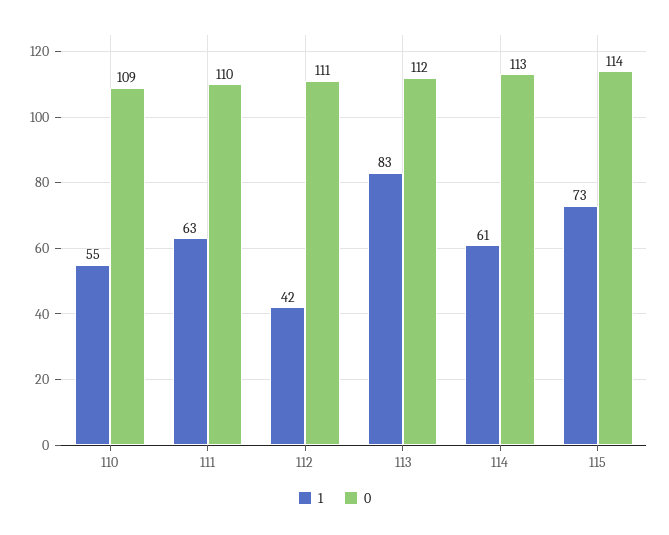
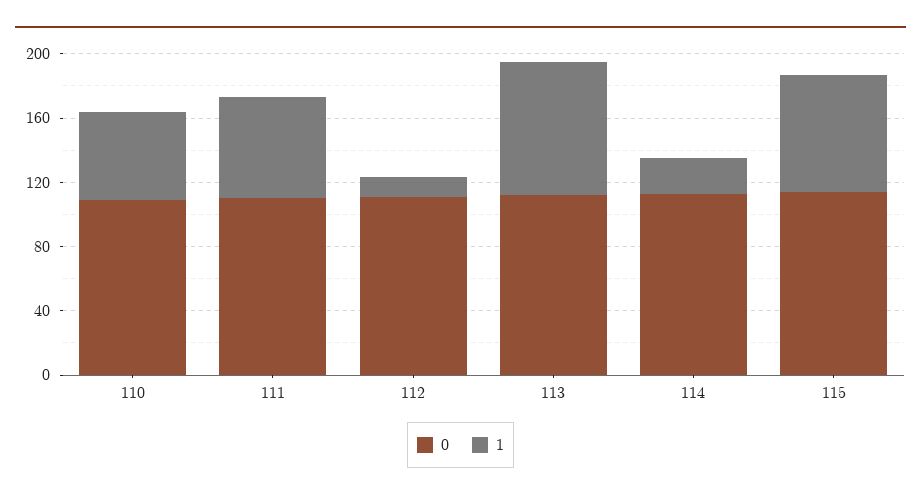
  {
    "1": {
      "110": 55,
      "111": 63,
-     "112": 42,
+     "112": 10,
      "113": 83,
-     "114": 61,
+     "114": 20,
      "115": 73
    },
    "0": {
      "110": 109,
      "111": 110,
      "112": 111,
      "113": 112,
      "114": 113,
      "115": 114
    }
  }

